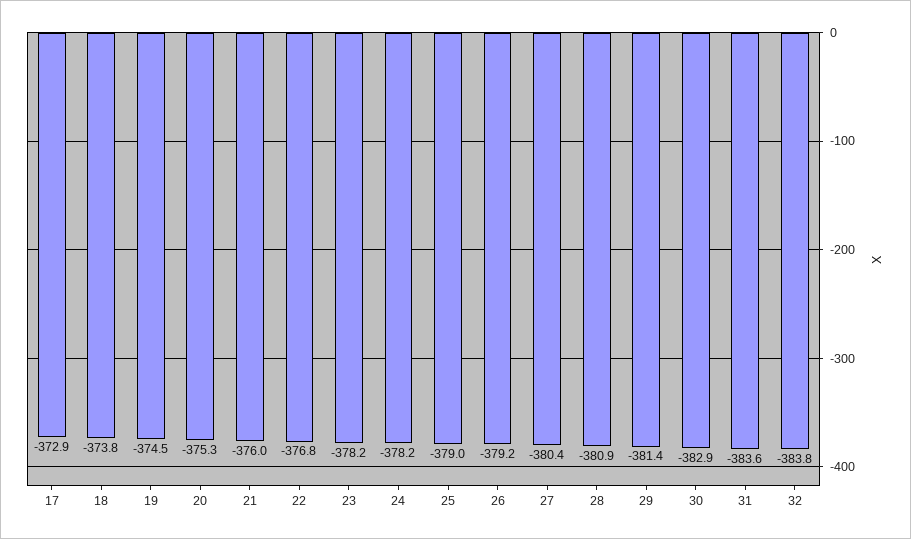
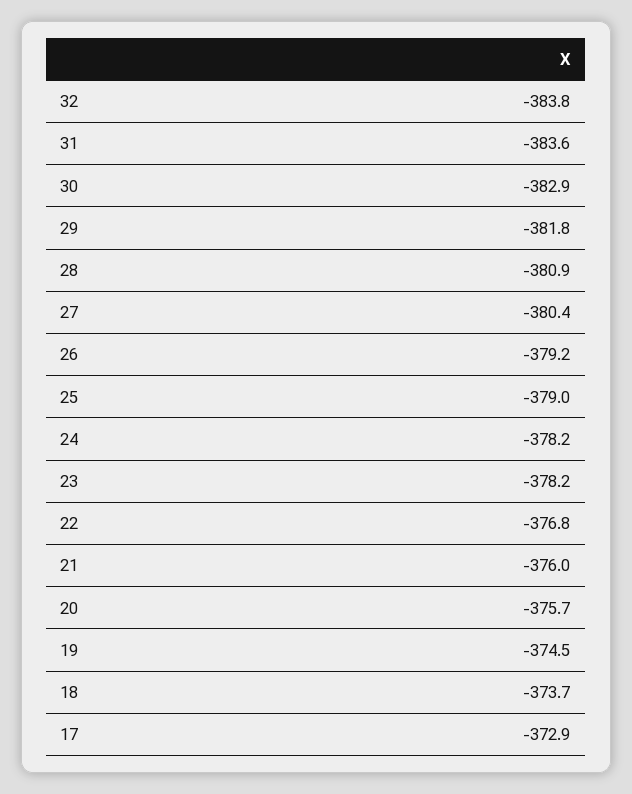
  {
    "17": -372.9,
-   "18": -373.8,
+   "18": -373.7,
    "19": -374.5,
-   "20": -375.3,
+   "20": -375.7,
    "21": -376,
    "22": -376.8,
    "23": -378.2,
    "24": -378.2,
    "25": -379,
    "26": -379.2,
    "27": -380.4,
    "28": -380.9,
-   "29": -381.4,
+   "29": -381.8,
    "30": -382.9,
    "31": -383.6,
    "32": -383.8
  }

